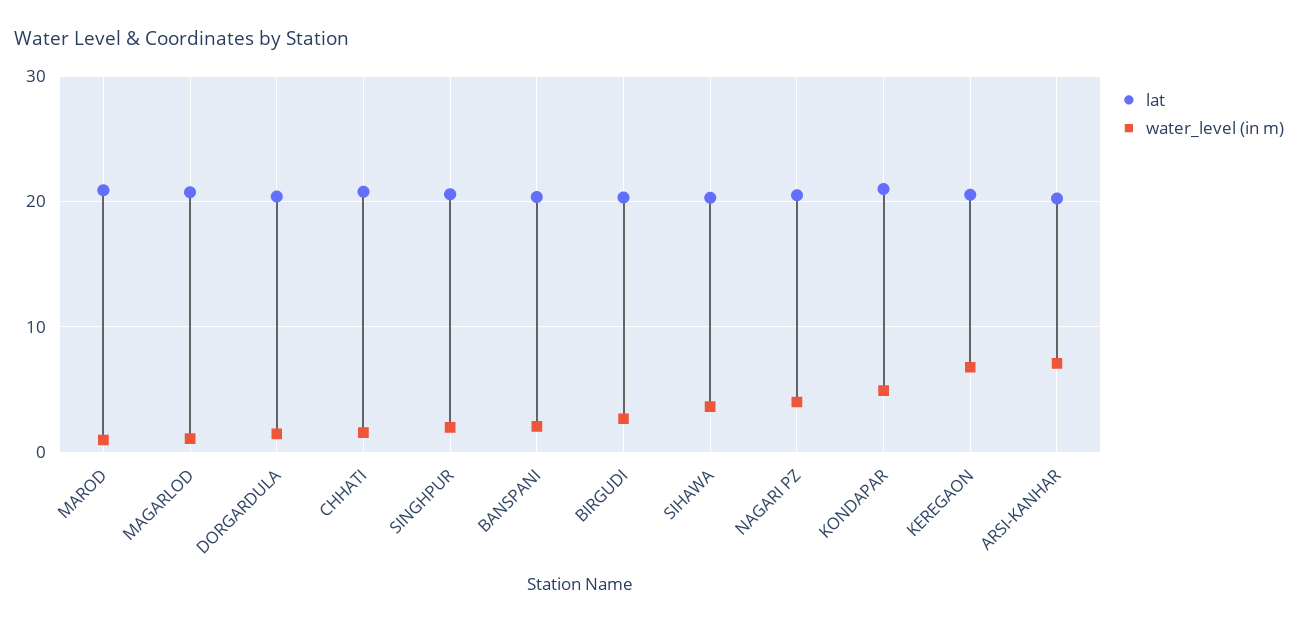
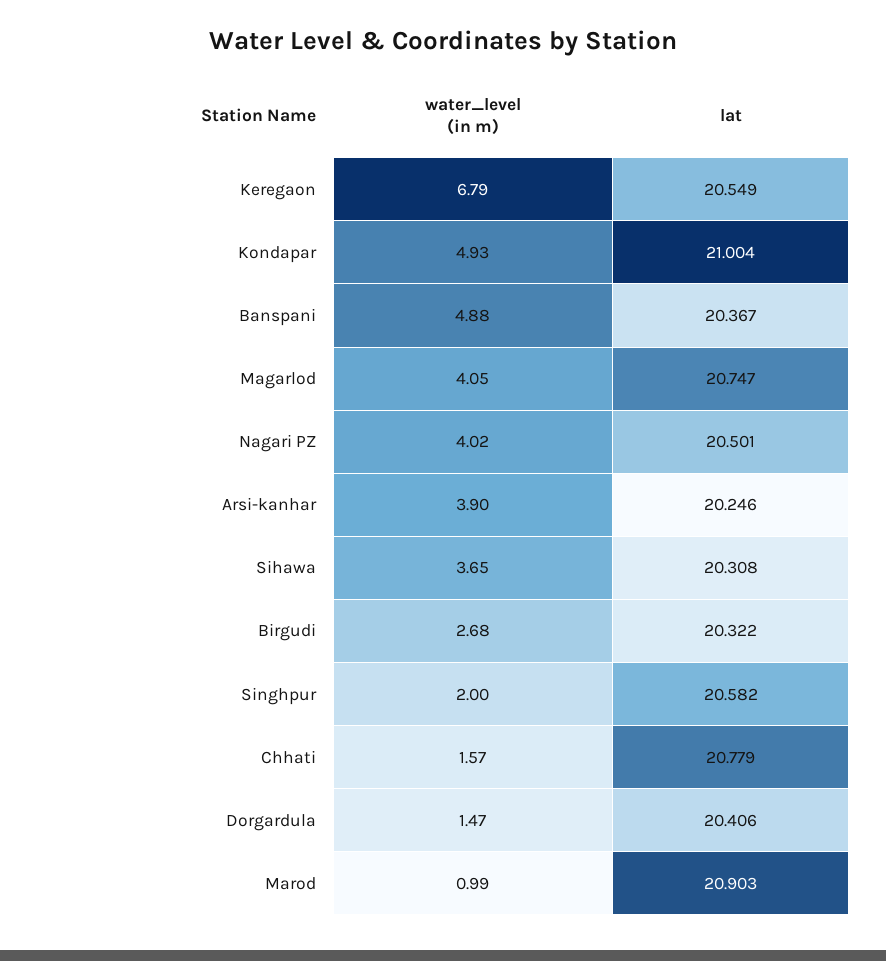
  {
    "lat": {
      "MAROD": 20.903,
      "MAGARLOD": 20.747,
      "DORGARDULA": 20.406,
      "CHHATI": 20.779,
      "SINGHPUR": 20.582,
      "BANSPANI": 20.367,
      "BIRGUDI": 20.322,
      "SIHAWA": 20.308,
      "NAGARI PZ": 20.501,
      "KONDAPAR": 21.004,
      "KEREGAON": 20.549,
      "ARSI-KANHAR": 20.246
    },
    "water_level (in m)": {
      "MAROD": 0.99,
-     "MAGARLOD": 1,
+     "MAGARLOD": 4.05,
      "DORGARDULA": 1.47,
      "CHHATI": 1.57,
      "SINGHPUR": 2,
-     "BANSPANI": 2,
+     "BANSPANI": 4.88,
      "BIRGUDI": 2.68,
      "SIHAWA": 3.65,
      "NAGARI PZ": 4.02,
      "KONDAPAR": 4.93,
      "KEREGAON": 6.79,
-     "ARSI-KANHAR": 7
+     "ARSI-KANHAR": 3.9
    }
  }

